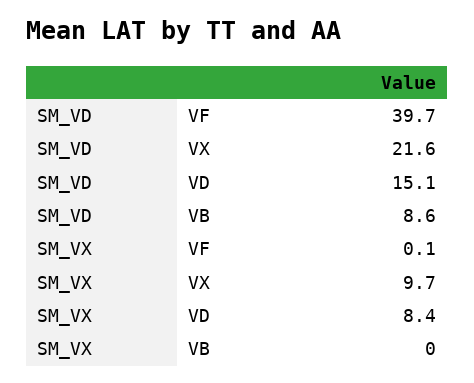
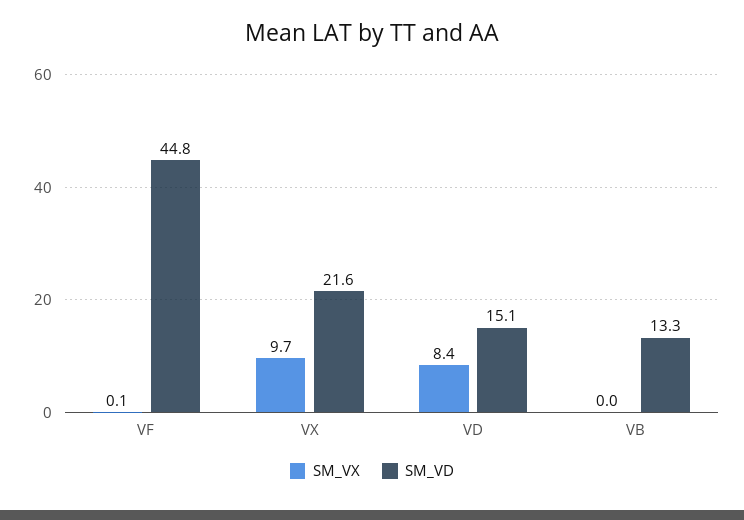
  {
    "SM_VD": {
-     "VF": 39.7,
+     "VF": 44.8,
      "VX": 21.6,
      "VD": 15.1,
-     "VB": 8.6
+     "VB": 13.3
    },
    "SM_VX": {
      "VF": 0.1,
      "VX": 9.7,
      "VD": 8.4,
      "VB": 0
    }
  }

